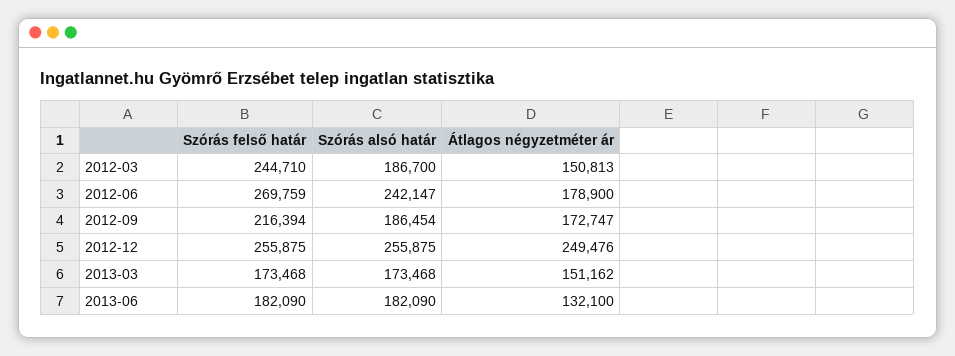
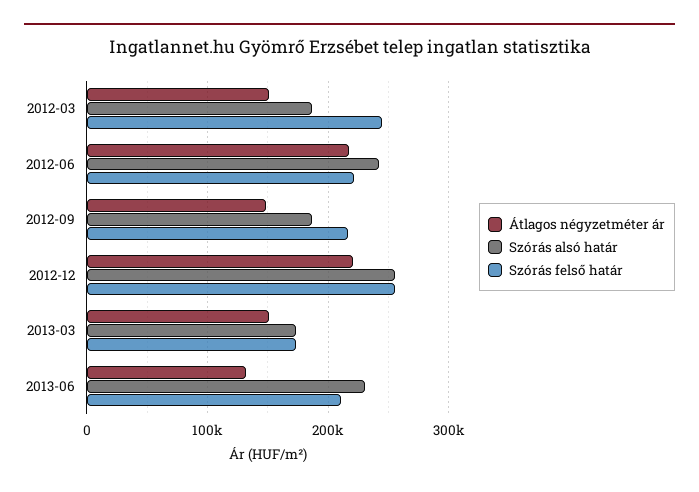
  {
    "Szórás felső határ": {
      "2012-03": 244710,
-     "2012-06": 269759,
+     "2012-06": 220000,
      "2012-09": 216394,
      "2012-12": 255875,
      "2013-03": 173468,
-     "2013-06": 182090
+     "2013-06": 210000
    },
    "Szórás alsó határ": {
      "2012-03": 186700,
      "2012-06": 242147,
      "2012-09": 186454,
      "2012-12": 255875,
      "2013-03": 173468,
-     "2013-06": 182090
+     "2013-06": 230000
    },
    "Átlagos négyzetméter ár": {
      "2012-03": 150813,
-     "2012-06": 178900,
+     "2012-06": 220000,
-     "2012-09": 172747,
+     "2012-09": 150000,
-     "2012-12": 249476,
+     "2012-12": 220000,
      "2013-03": 151162,
      "2013-06": 132100
    }
  }

